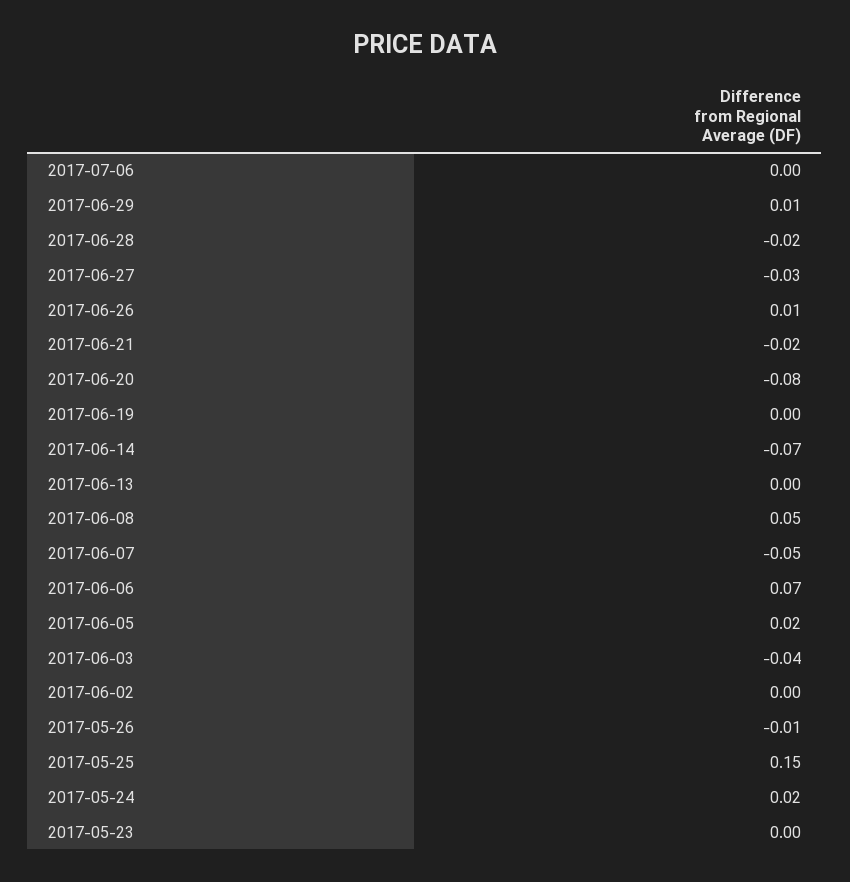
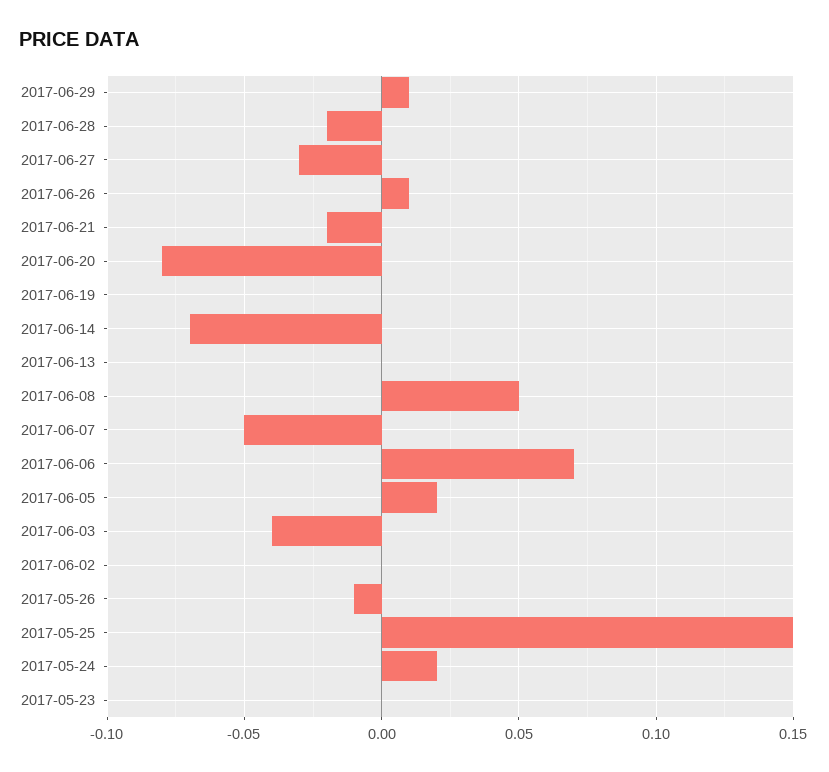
  {
-   "2017-07-06": 0,
    "2017-06-29": 0.01,
    "2017-06-28": -0.02,
    "2017-06-27": -0.03,
    "2017-06-26": 0.01,
    "2017-06-21": -0.02,
    "2017-06-20": -0.08,
    "2017-06-19": 0,
    "2017-06-14": -0.07,
    "2017-06-13": 0,
    "2017-06-08": 0.05,
    "2017-06-07": -0.05,
    "2017-06-06": 0.07,
    "2017-06-05": 0.02,
    "2017-06-03": -0.04,
    "2017-06-02": 0,
    "2017-05-26": -0.01,
    "2017-05-25": 0.15,
    "2017-05-24": 0.02,
    "2017-05-23": 0
  }

